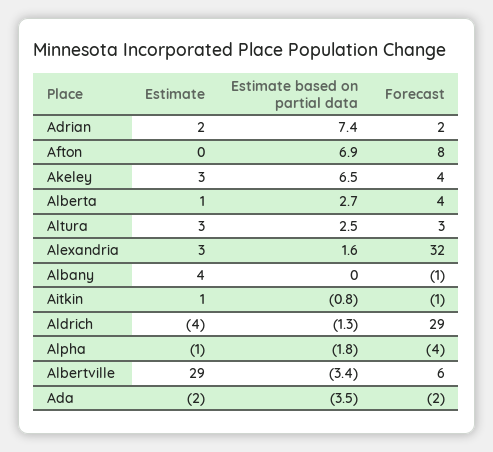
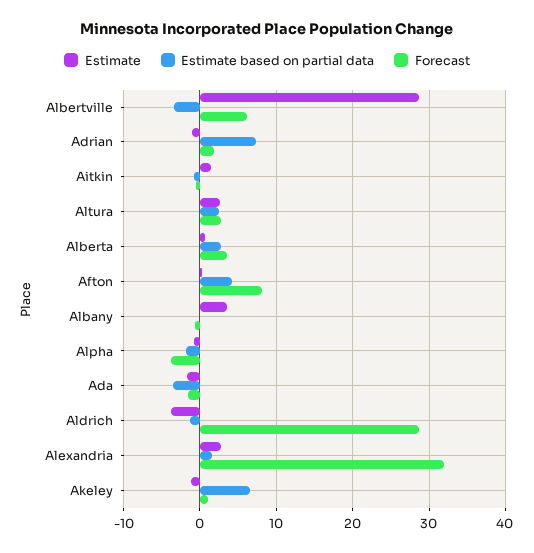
  {
    "Estimate": {
-     "Adrian": 2,
+     "Adrian": -1,
      "Afton": 0,
-     "Akeley": 3,
+     "Akeley": -1,
      "Alberta": 1,
      "Altura": 3,
      "Alexandria": 3,
      "Albany": 4,
      "Aitkin": 1,
      "Aldrich": -4,
      "Alpha": -1,
      "Albertville": 29,
      "Ada": -2
    },
    "Estimate based on partial data": {
      "Adrian": 7.4,
-     "Afton": 6.9,
+     "Afton": 4,
      "Akeley": 6.5,
      "Alberta": 2.7,
      "Altura": 2.5,
      "Alexandria": 1.6,
      "Albany": 0,
      "Aitkin": -0.8,
      "Aldrich": -1.3,
      "Alpha": -1.8,
      "Albertville": -3.4,
      "Ada": -3.5
    },
    "Forecast": {
      "Adrian": 2,
      "Afton": 8,
-     "Akeley": 4,
+     "Akeley": 1,
      "Alberta": 4,
      "Altura": 3,
      "Alexandria": 32,
      "Albany": -1,
      "Aitkin": -1,
      "Aldrich": 29,
      "Alpha": -4,
      "Albertville": 6,
      "Ada": -2
    }
  }

